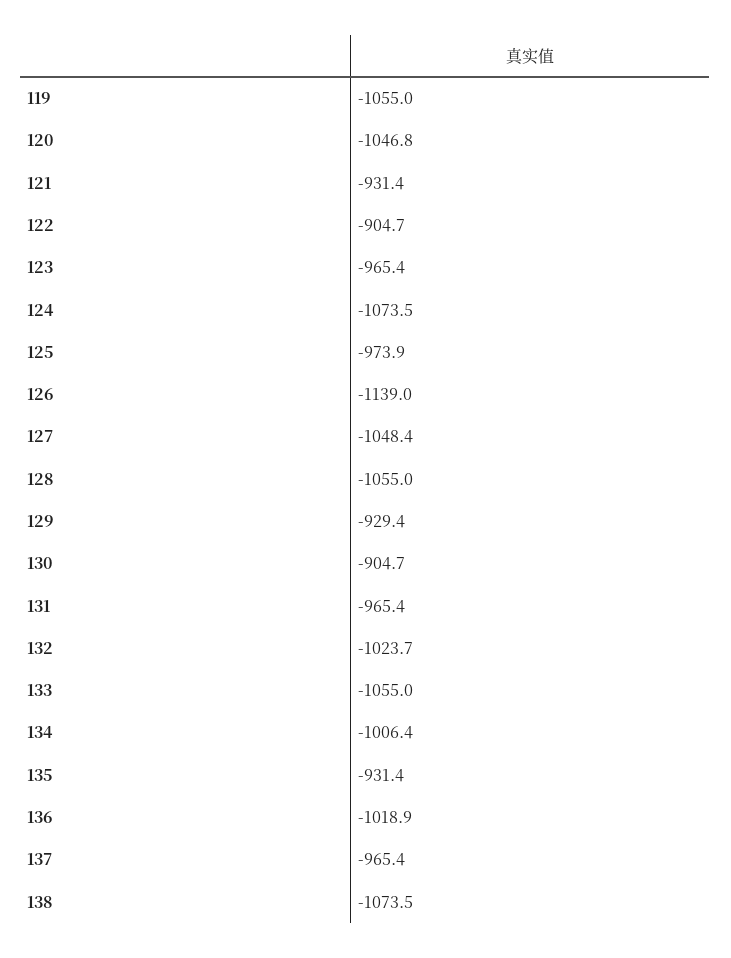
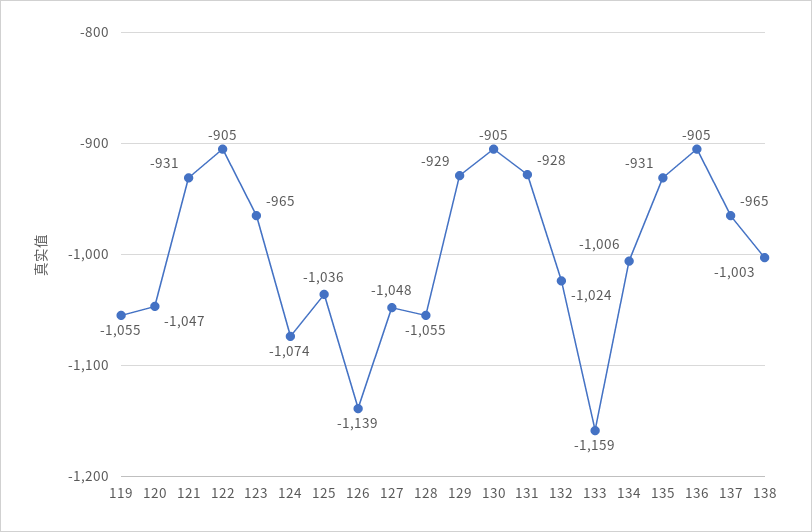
  {
    "119": -1055,
    "120": -1046.8,
    "121": -931.4,
    "122": -904.7,
    "123": -965.4,
    "124": -1073.5,
-   "125": -973.9,
+   "125": -1036,
    "126": -1139,
    "127": -1048.4,
    "128": -1055,
    "129": -929.4,
    "130": -904.7,
-   "131": -965.4,
+   "131": -928,
    "132": -1023.7,
-   "133": -1055,
+   "133": -1159,
    "134": -1006.4,
    "135": -931.4,
-   "136": -1018.9,
+   "136": -905,
    "137": -965.4,
-   "138": -1073.5
+   "138": -1003
  }

